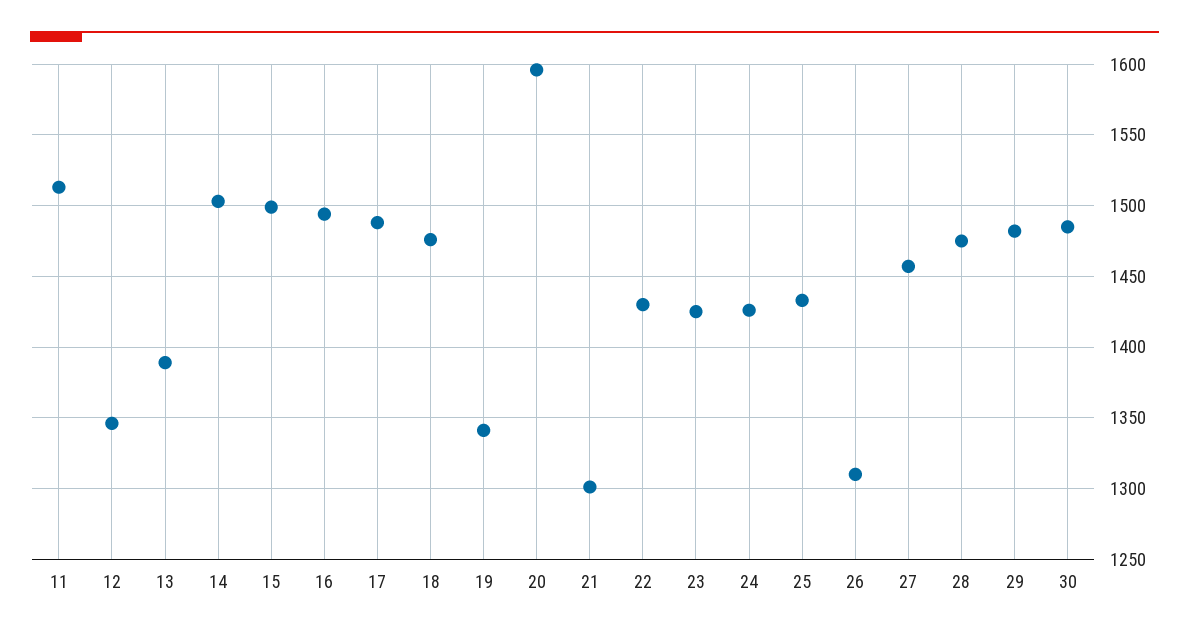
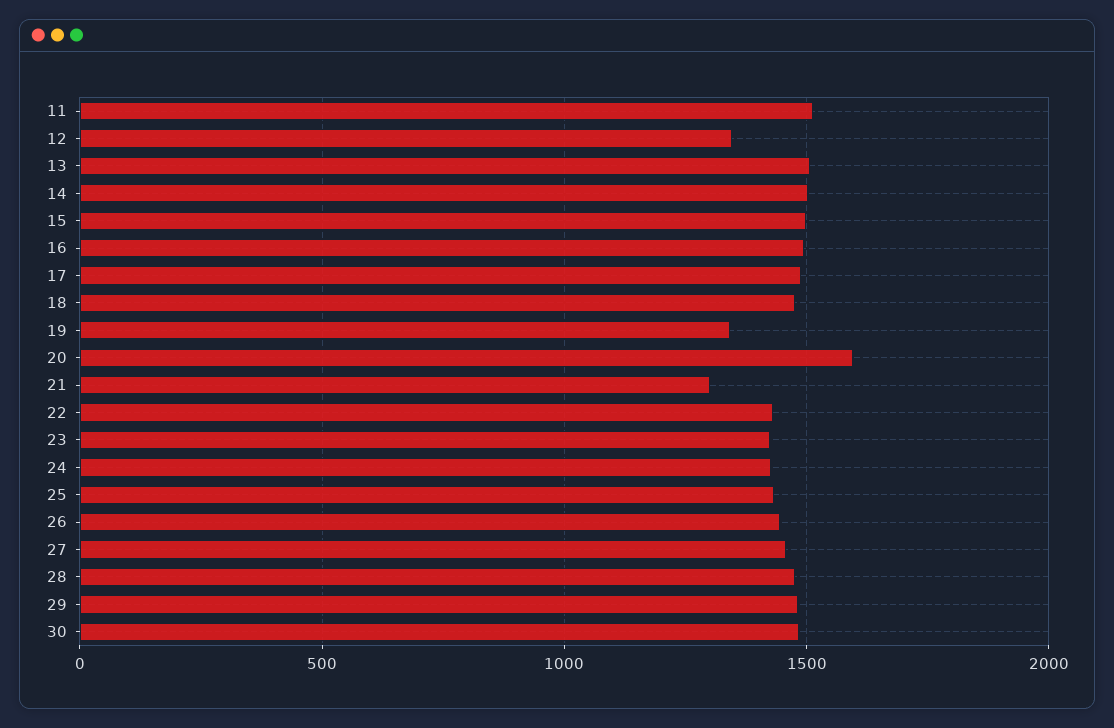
  {
    "11": 1515,
    "12": 1345,
-   "13": 1390,
+   "13": 1500,
    "14": 1505,
    "15": 1500,
    "16": 1495,
    "17": 1490,
    "18": 1475,
    "19": 1340,
    "20": 1595,
    "21": 1300,
    "22": 1430,
    "23": 1425,
    "24": 1425,
    "25": 1435,
-   "26": 1310,
+   "26": 1450,
    "27": 1455,
    "28": 1475,
    "29": 1480,
    "30": 1485
  }

